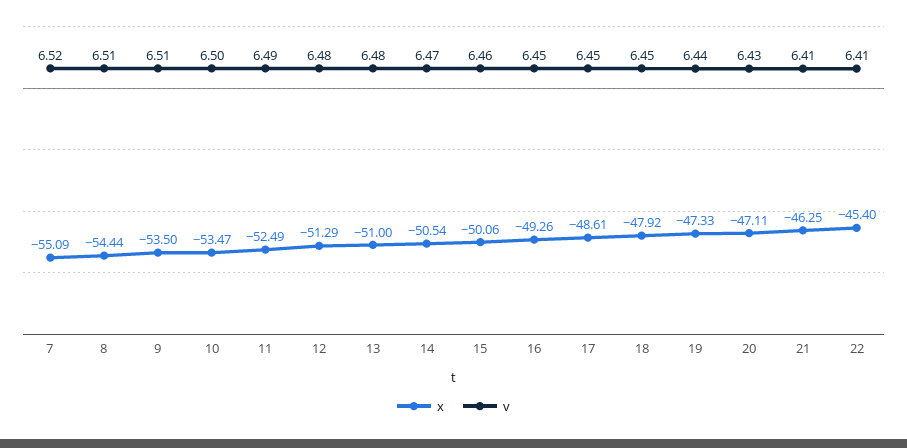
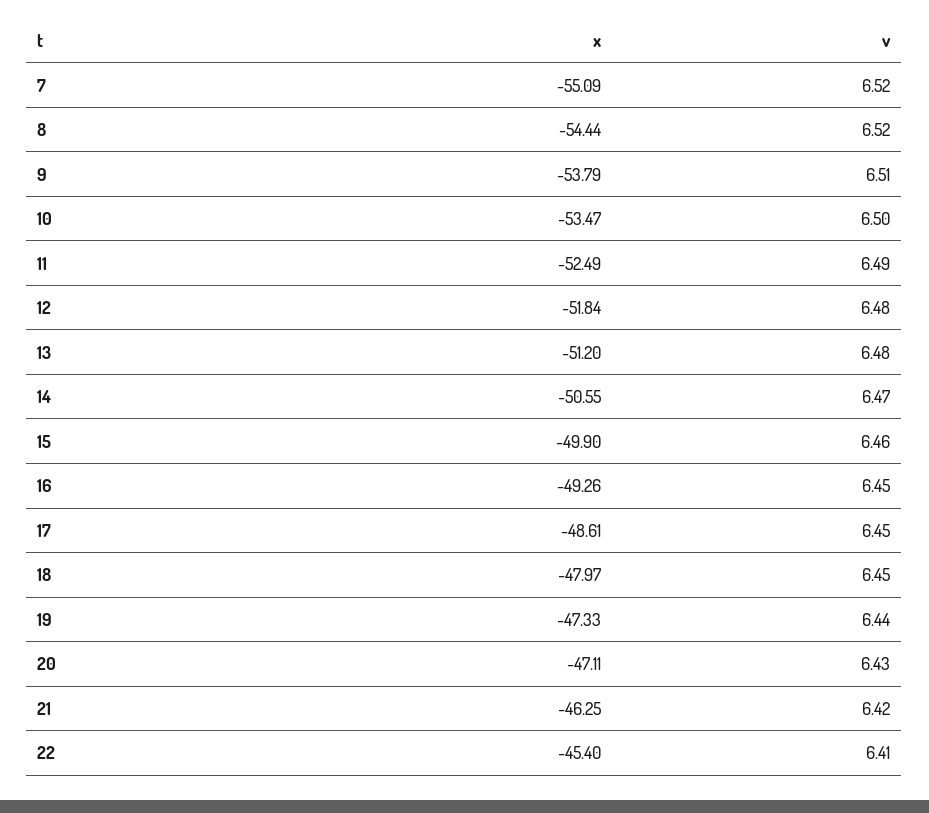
  {
    "x": {
      "7": -55.09,
      "8": -54.44,
-     "9": -53.5,
+     "9": -53.79,
      "10": -53.47,
      "11": -52.49,
-     "12": -51.29,
+     "12": -51.84,
-     "13": -51,
+     "13": -51.2,
-     "14": -50.54,
+     "14": -50.55,
-     "15": -50.06,
+     "15": -49.9,
      "16": -49.26,
      "17": -48.61,
-     "18": -47.92,
+     "18": -47.97,
      "19": -47.33,
      "20": -47.11,
      "21": -46.25,
      "22": -45.4
    },
    "v": {
      "7": 6.52,
-     "8": 6.51,
+     "8": 6.52,
      "9": 6.51,
      "10": 6.5,
      "11": 6.49,
      "12": 6.48,
      "13": 6.48,
      "14": 6.47,
      "15": 6.46,
      "16": 6.45,
      "17": 6.45,
      "18": 6.45,
      "19": 6.44,
      "20": 6.43,
-     "21": 6.41,
+     "21": 6.42,
      "22": 6.41
    }
  }

